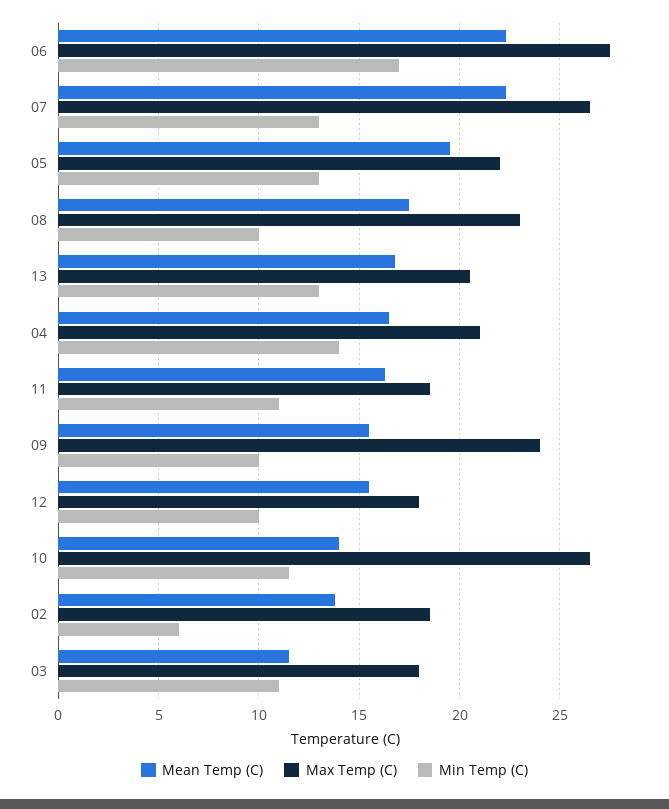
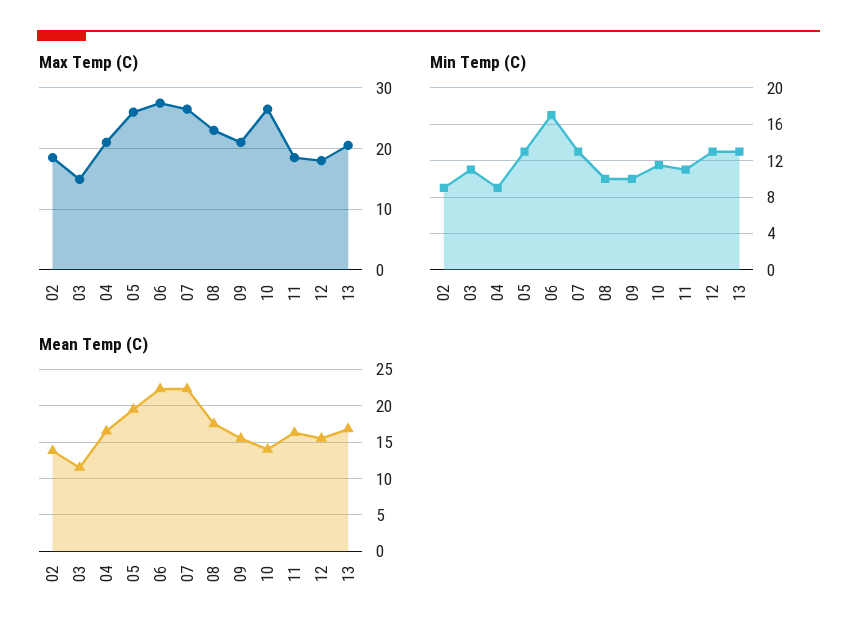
  {
    "Mean Temp (C)": {
      "06": 22.5,
      "07": 22.5,
      "05": 19.5,
      "08": 17.5,
      "13": 17,
      "04": 16.5,
      "11": 16.5,
      "09": 15.5,
      "12": 15.5,
      "10": 14,
      "02": 14,
      "03": 11.5
    },
    "Max Temp (C)": {
      "06": 27.5,
      "07": 26.5,
-     "05": 22,
+     "05": 26,
      "08": 23,
      "13": 20.5,
      "04": 21,
      "11": 18.5,
-     "09": 24,
+     "09": 21,
      "12": 18,
      "10": 26.5,
      "02": 18.5,
-     "03": 18
+     "03": 15
    },
    "Min Temp (C)": {
      "06": 17,
      "07": 13,
      "05": 13,
      "08": 10,
      "13": 13,
-     "04": 14,
+     "04": 9,
      "11": 11,
      "09": 10,
-     "12": 10,
+     "12": 13,
      "10": 11.5,
-     "02": 6,
+     "02": 9,
      "03": 11
    }
  }

